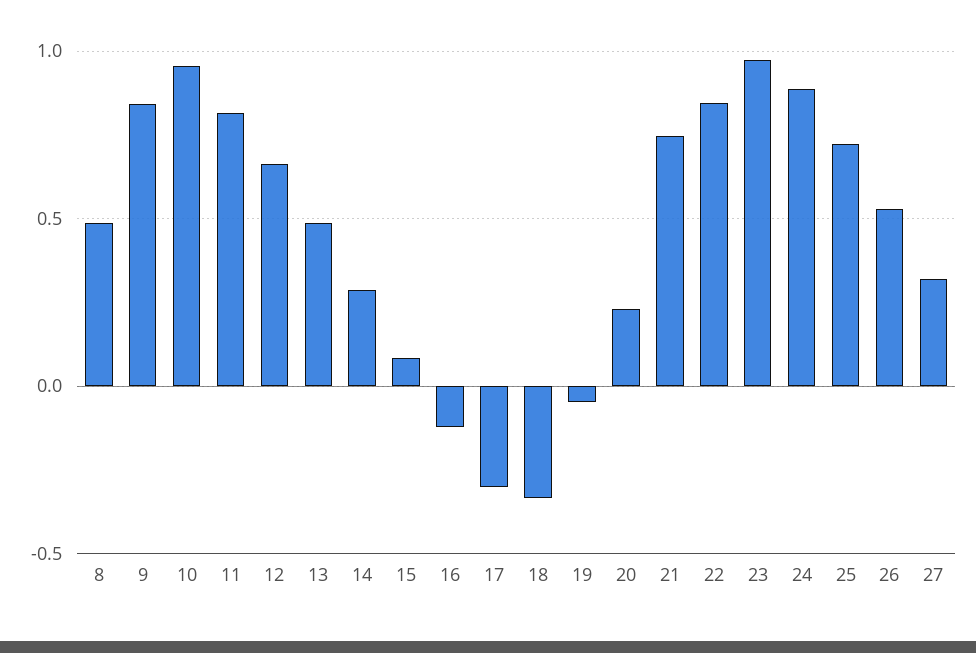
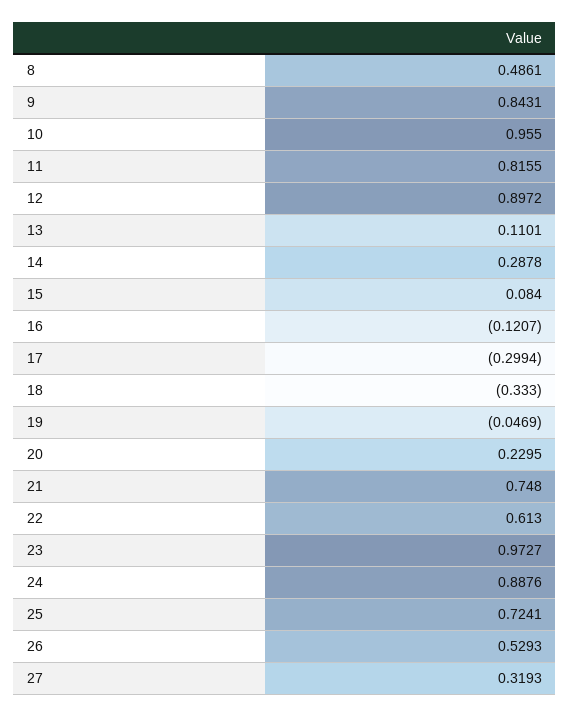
  {
    "8": 0.4861,
    "9": 0.8431,
    "10": 0.955,
    "11": 0.8155,
-   "12": 0.65,
+   "12": 0.8972,
-   "13": 0.5,
+   "13": 0.1101,
    "14": 0.2878,
    "15": 0.084,
    "16": -0.1207,
    "17": -0.2994,
    "18": -0.333,
    "19": -0.0469,
    "20": 0.2295,
    "21": 0.748,
-   "22": 0.85,
+   "22": 0.613,
    "23": 0.9727,
    "24": 0.8876,
    "25": 0.7241,
    "26": 0.5293,
    "27": 0.3193
  }

